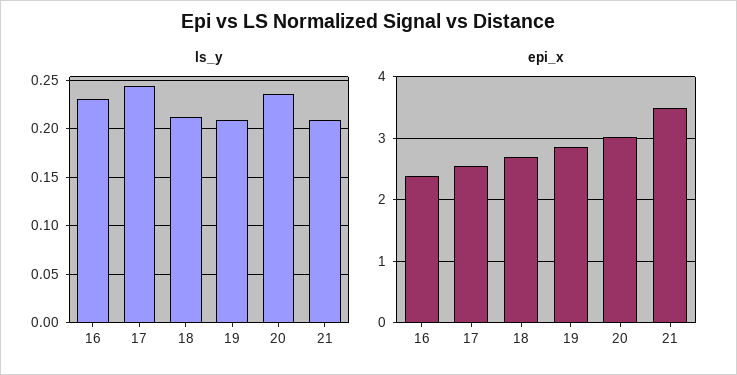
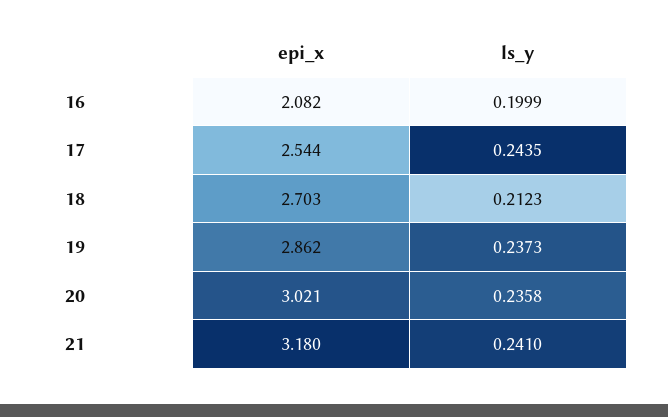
  {
    "ls_y": {
-     "16": 0.23,
+     "16": 0.1999,
      "17": 0.2435,
      "18": 0.2123,
-     "19": 0.21,
+     "19": 0.2373,
      "20": 0.2358,
-     "21": 0.21
+     "21": 0.241
    },
    "epi_x": {
-     "16": 2.4,
+     "16": 2.082,
      "17": 2.544,
      "18": 2.703,
      "19": 2.862,
      "20": 3.021,
-     "21": 3.5
+     "21": 3.18
    }
  }

